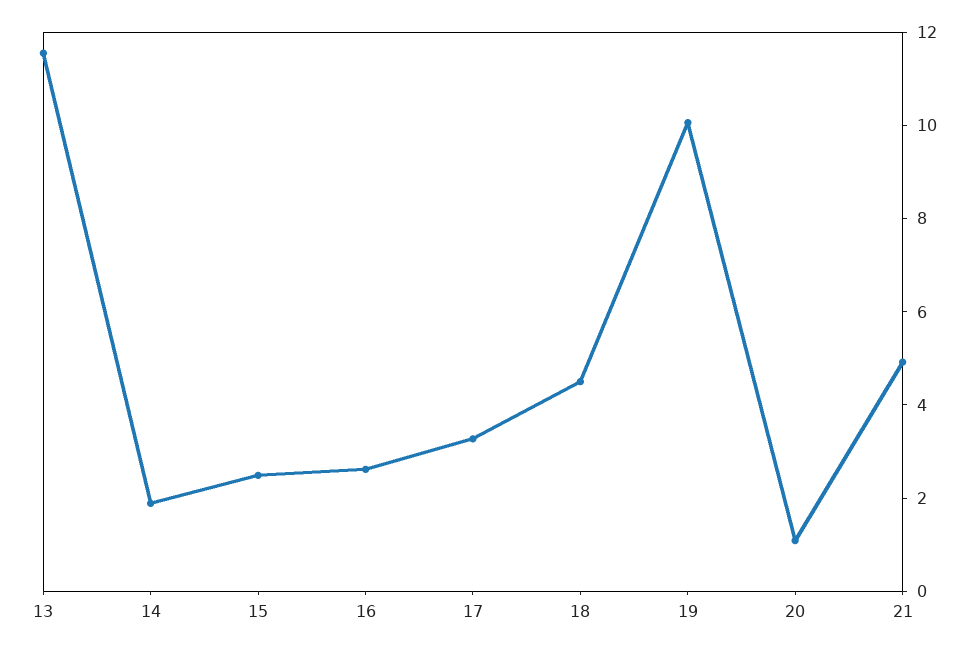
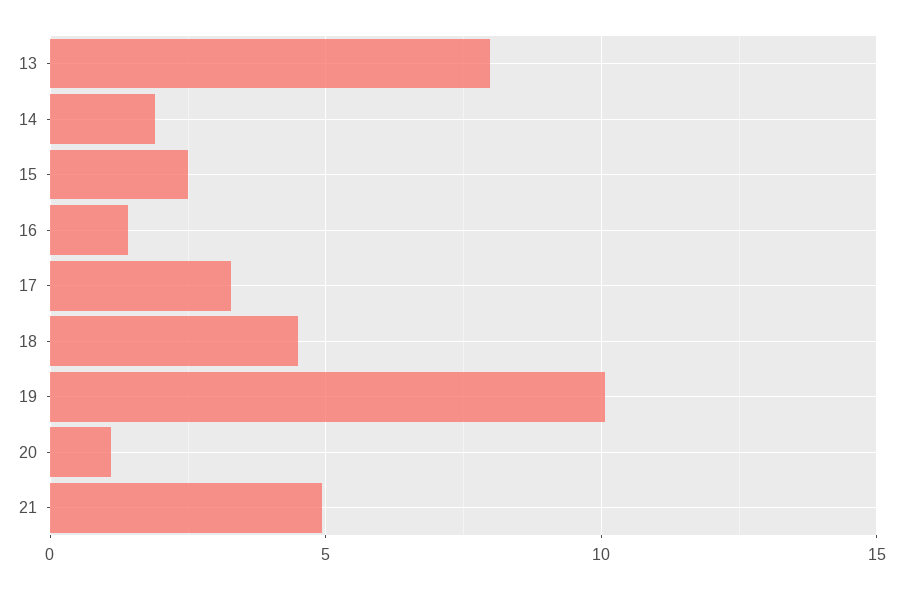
  {
-   "13": 11.5,
+   "13": 8,
    "14": 2,
    "15": 2.5,
-   "16": 2.5,
+   "16": 1.5,
    "17": 3.5,
    "18": 4.5,
    "19": 10,
    "20": 1,
    "21": 5
  }

